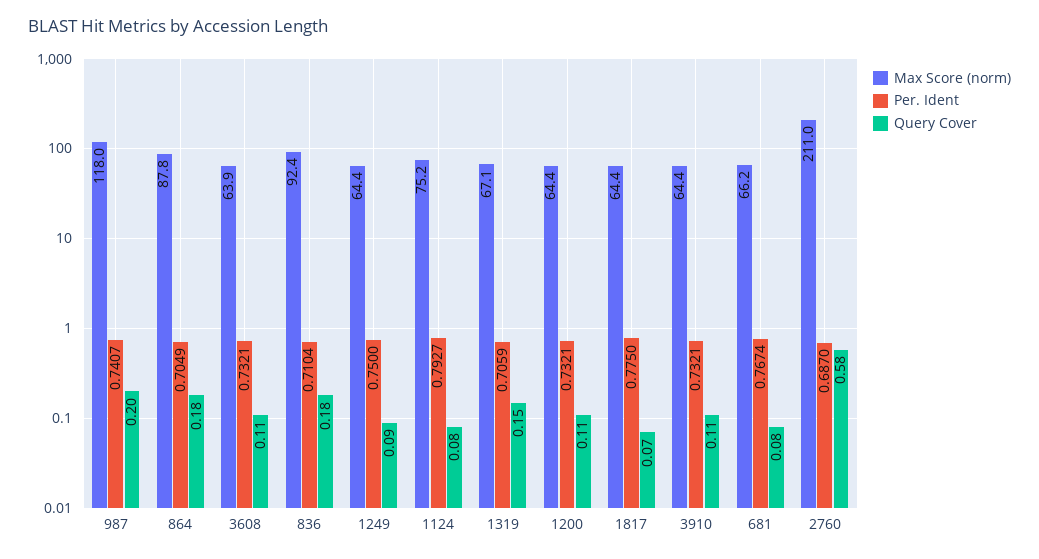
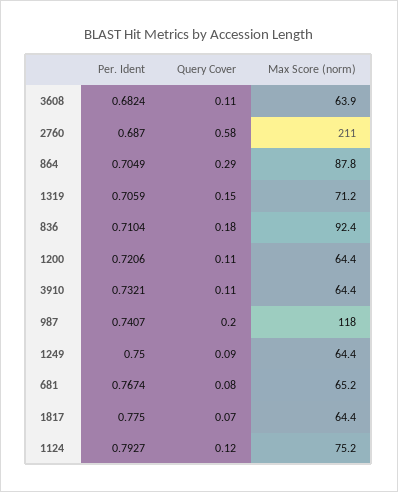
  {
    "Max Score (norm)": {
      "987": 118,
      "864": 87.8,
      "3608": 63.9,
      "836": 92.4,
      "1249": 64.4,
      "1124": 75.2,
-     "1319": 67.1,
+     "1319": 71.2,
      "1200": 64.4,
      "1817": 64.4,
      "3910": 64.4,
-     "681": 66.2,
+     "681": 65.2,
      "2760": 211
    },
    "Per. Ident": {
      "987": 0.7407,
      "864": 0.7049,
-     "3608": 0.7321,
+     "3608": 0.6824,
      "836": 0.7104,
      "1249": 0.75,
      "1124": 0.7927,
      "1319": 0.7059,
-     "1200": 0.7321,
+     "1200": 0.7206,
      "1817": 0.775,
      "3910": 0.7321,
      "681": 0.7674,
      "2760": 0.687
    },
    "Query Cover": {
      "987": 0.2,
-     "864": 0.18,
+     "864": 0.29,
      "3608": 0.11,
      "836": 0.18,
      "1249": 0.09,
-     "1124": 0.08,
+     "1124": 0.12,
      "1319": 0.15,
      "1200": 0.11,
      "1817": 0.07,
      "3910": 0.11,
      "681": 0.08,
      "2760": 0.58
    }
  }

